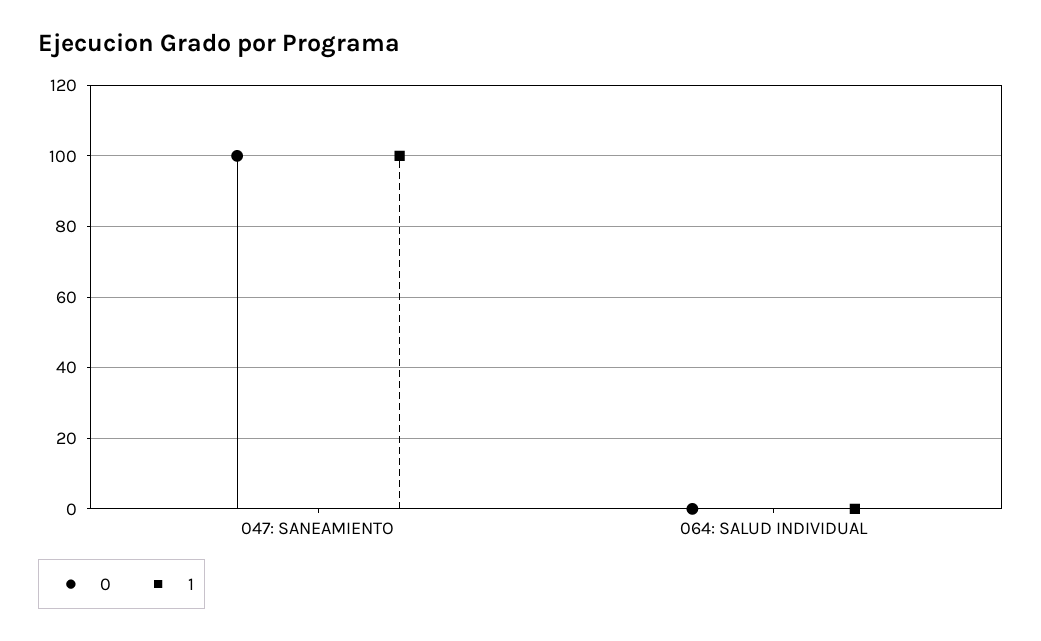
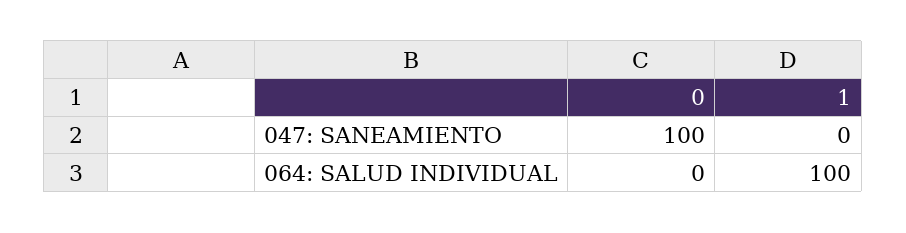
  {
    "0": {
      "047: SANEAMIENTO": 100,
      "064: SALUD INDIVIDUAL": 0
    },
    "1": {
-     "047: SANEAMIENTO": 100,
+     "047: SANEAMIENTO": 0,
-     "064: SALUD INDIVIDUAL": 0
+     "064: SALUD INDIVIDUAL": 100
    }
  }

